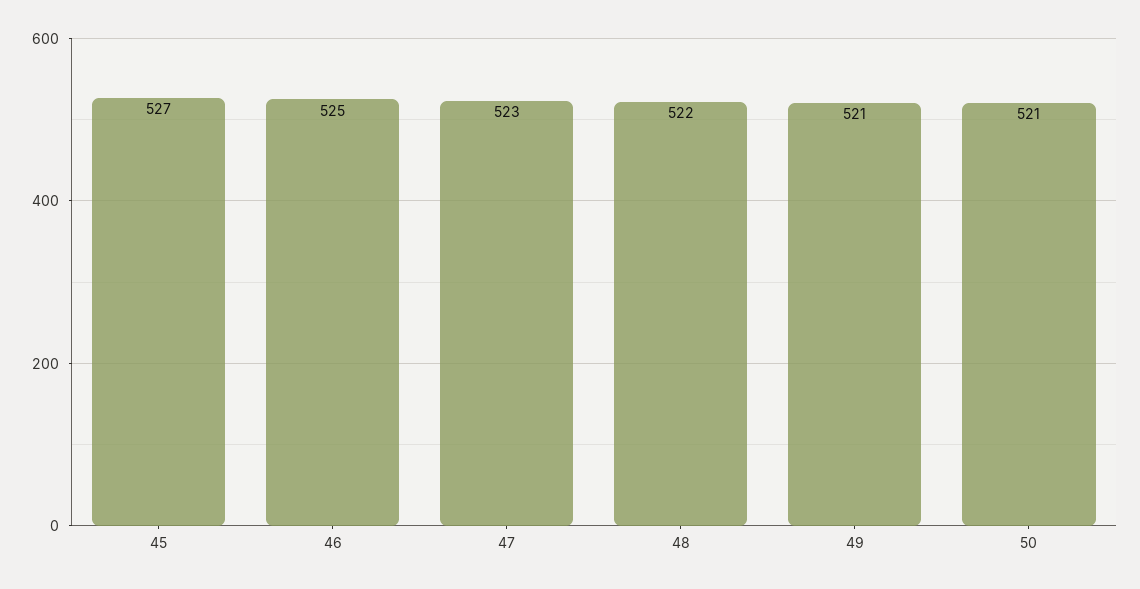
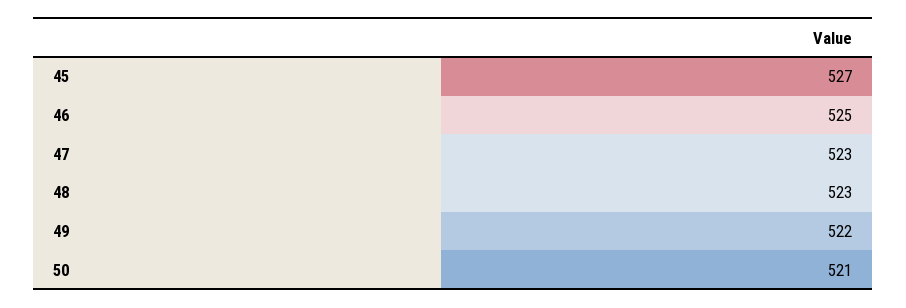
  {
    "45": 527,
    "46": 525,
    "47": 523,
-   "48": 522,
+   "48": 523,
-   "49": 521,
+   "49": 522,
    "50": 521
  }

